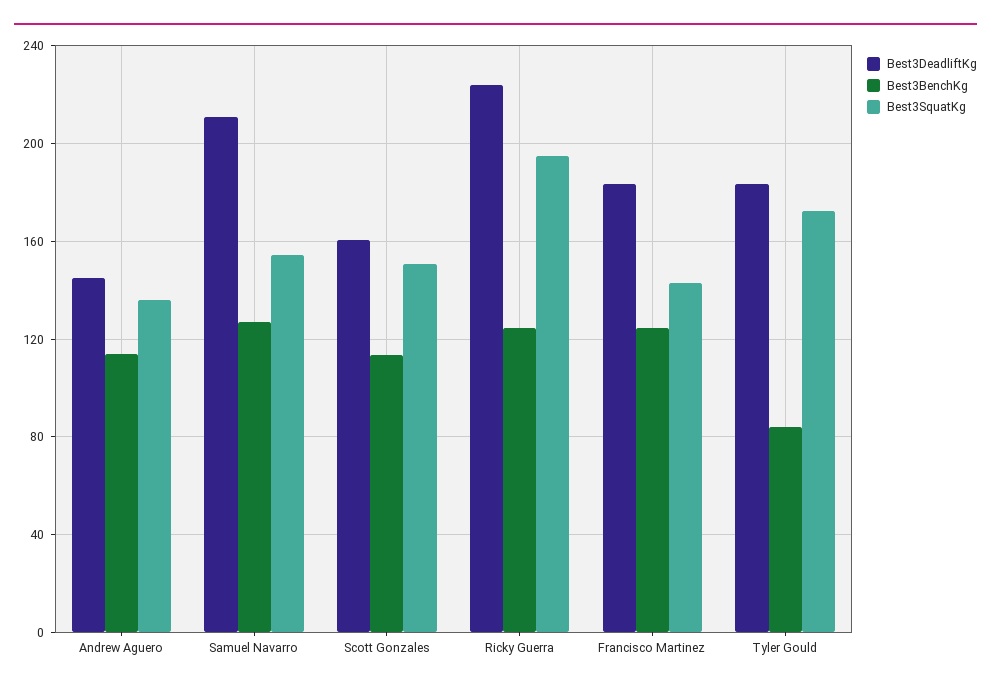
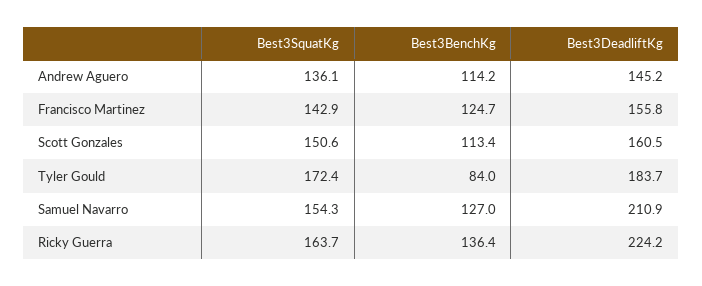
  {
    "Best3DeadliftKg": {
      "Andrew Aguero": 145.2,
      "Samuel Navarro": 210.9,
      "Scott Gonzales": 160.5,
      "Ricky Guerra": 224.2,
-     "Francisco Martinez": 185,
+     "Francisco Martinez": 155.8,
      "Tyler Gould": 183.7
    },
    "Best3BenchKg": {
      "Andrew Aguero": 114.2,
      "Samuel Navarro": 127,
      "Scott Gonzales": 113.4,
-     "Ricky Guerra": 125,
+     "Ricky Guerra": 136.4,
      "Francisco Martinez": 124.7,
      "Tyler Gould": 84
    },
    "Best3SquatKg": {
      "Andrew Aguero": 136.1,
      "Samuel Navarro": 154.3,
      "Scott Gonzales": 150.6,
-     "Ricky Guerra": 195,
+     "Ricky Guerra": 163.7,
      "Francisco Martinez": 142.9,
      "Tyler Gould": 172.4
    }
  }

